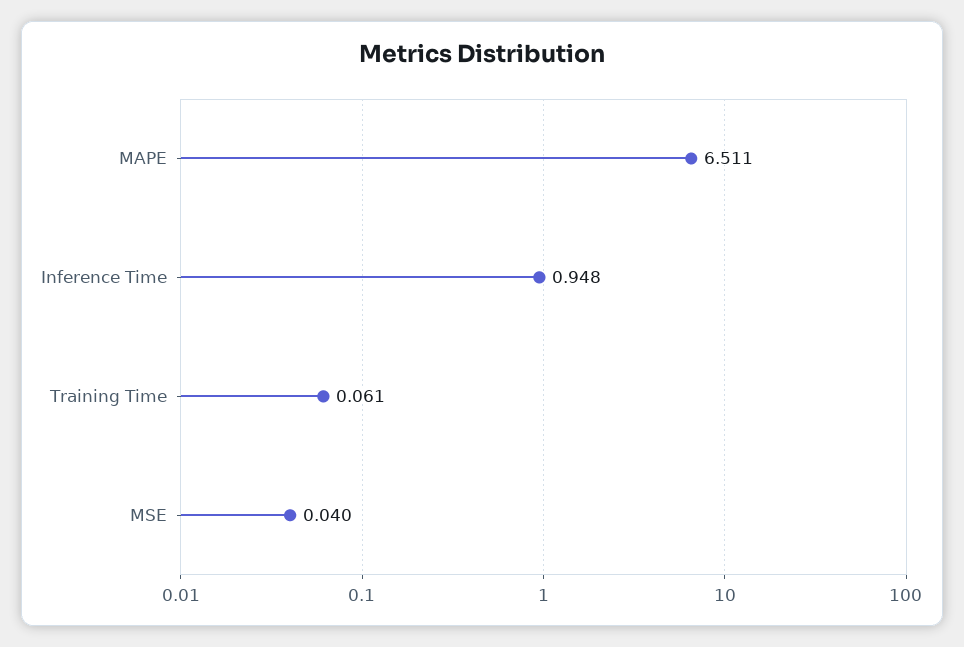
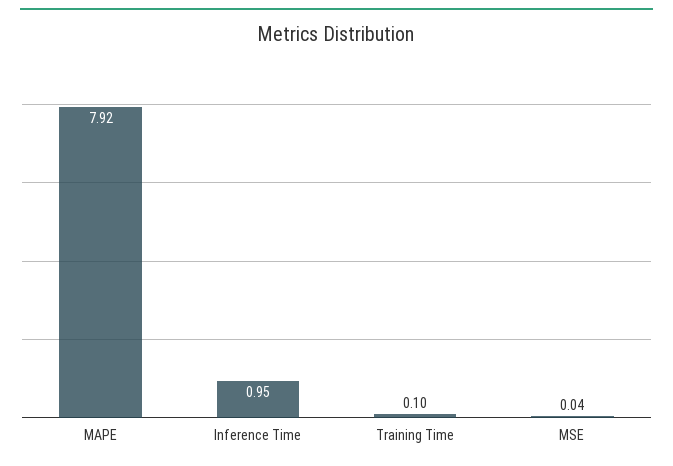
  {
-   "MAPE": 6.511,
+   "MAPE": 7.92,
    "Inference Time": 0.948,
-   "Training Time": 0.061,
+   "Training Time": 0.1,
    "MSE": 0.04
  }

